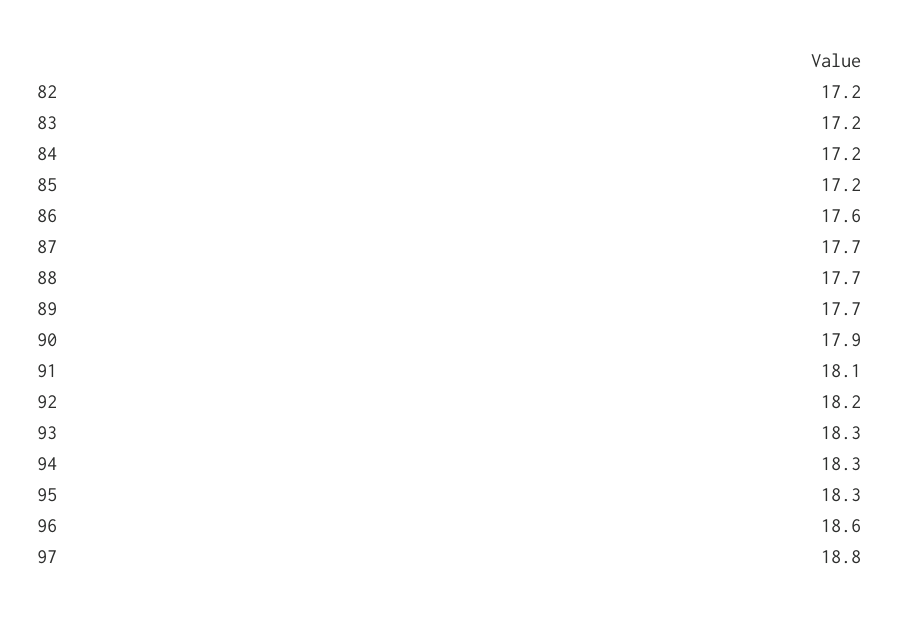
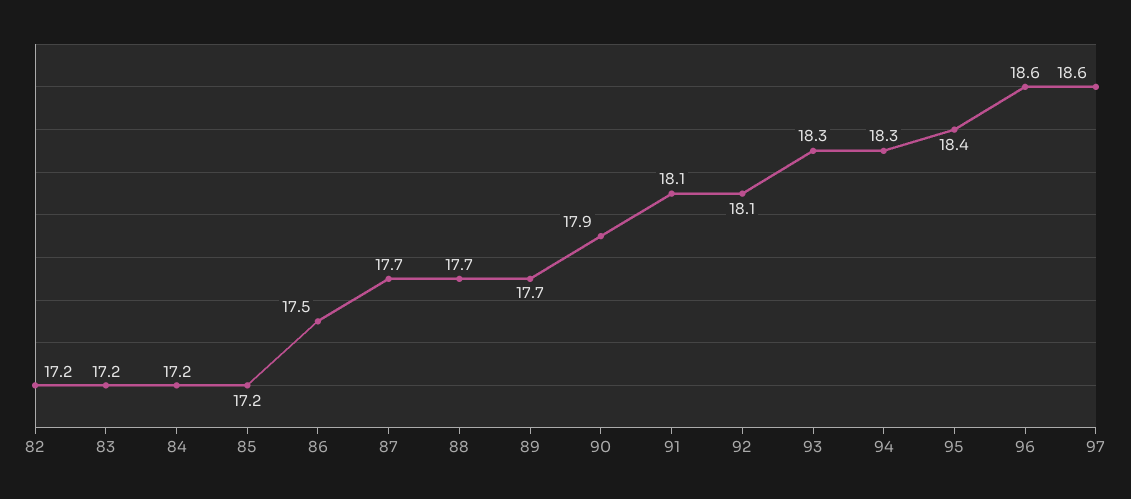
  {
    "82": 17.2,
    "83": 17.2,
    "84": 17.2,
    "85": 17.2,
-   "86": 17.6,
+   "86": 17.5,
    "87": 17.7,
    "88": 17.7,
    "89": 17.7,
    "90": 17.9,
    "91": 18.1,
-   "92": 18.2,
+   "92": 18.1,
    "93": 18.3,
    "94": 18.3,
-   "95": 18.3,
+   "95": 18.4,
    "96": 18.6,
-   "97": 18.8
+   "97": 18.6
  }

